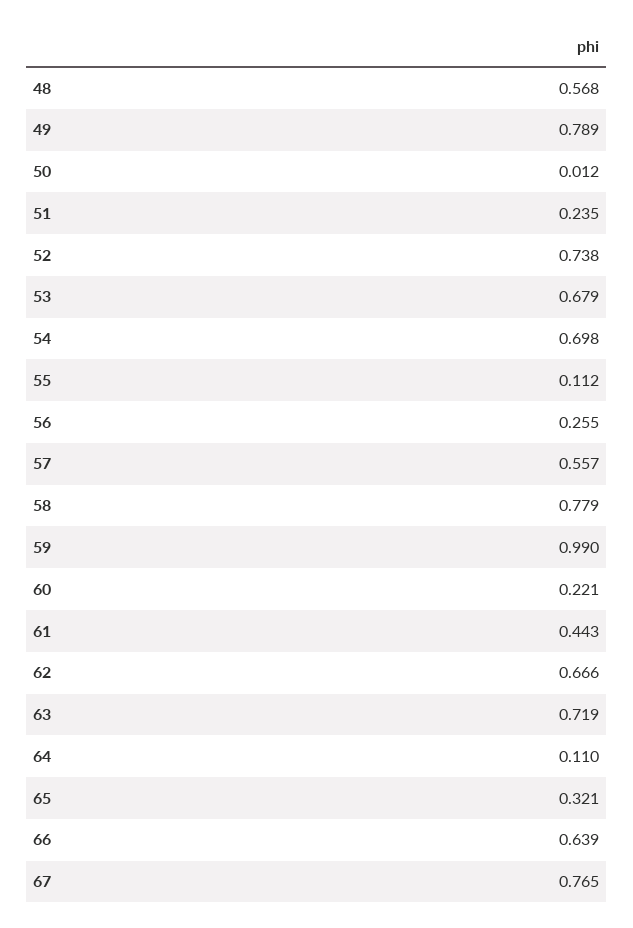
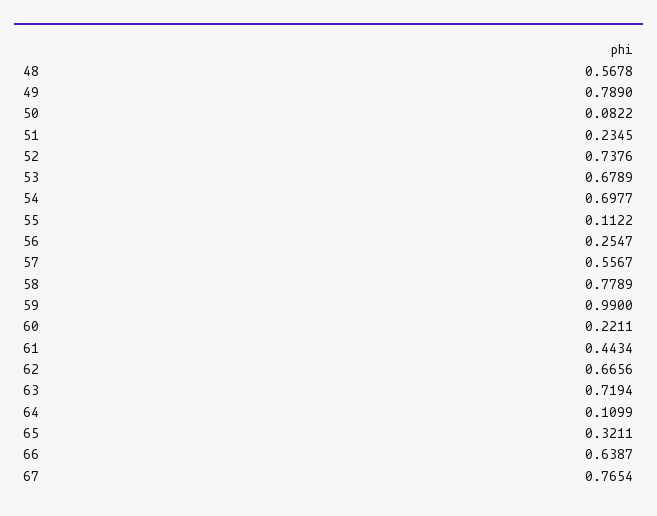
  {
    "48": 0.5678,
    "49": 0.789,
-   "50": 0.012,
+   "50": 0.0822,
    "51": 0.2345,
    "52": 0.7376,
    "53": 0.6789,
    "54": 0.6977,
    "55": 0.1122,
    "56": 0.2547,
    "57": 0.5567,
    "58": 0.7789,
    "59": 0.99,
    "60": 0.2211,
    "61": 0.4434,
    "62": 0.6656,
    "63": 0.7194,
    "64": 0.1099,
    "65": 0.3211,
    "66": 0.6387,
    "67": 0.7654
  }

